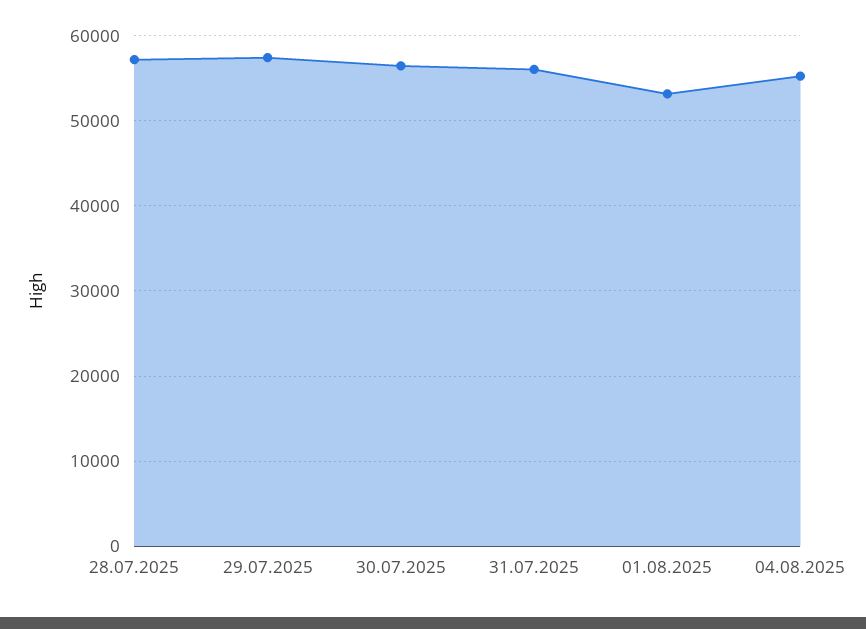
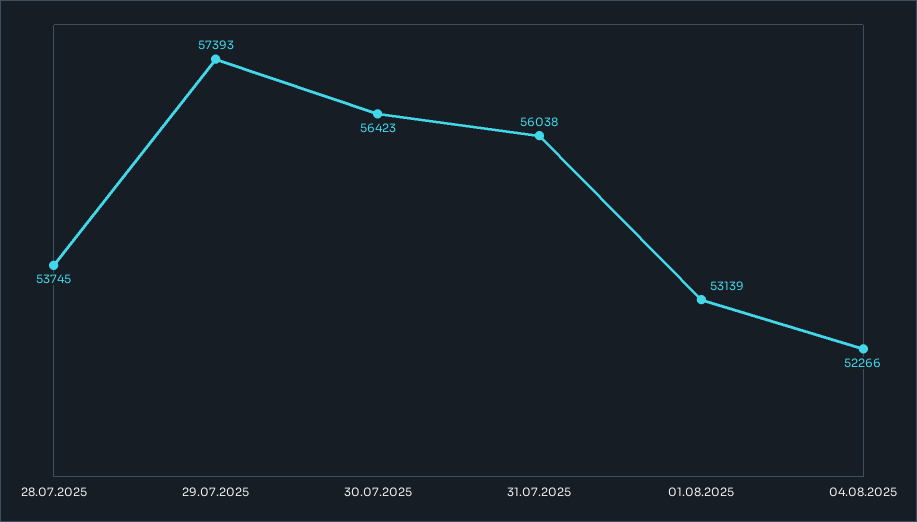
  {
-   "28.07.2025": 57000,
+   "28.07.2025": 53745,
    "29.07.2025": 57393,
    "30.07.2025": 56423,
    "31.07.2025": 56038,
    "01.08.2025": 53139,
-   "04.08.2025": 55000
+   "04.08.2025": 52266
  }

